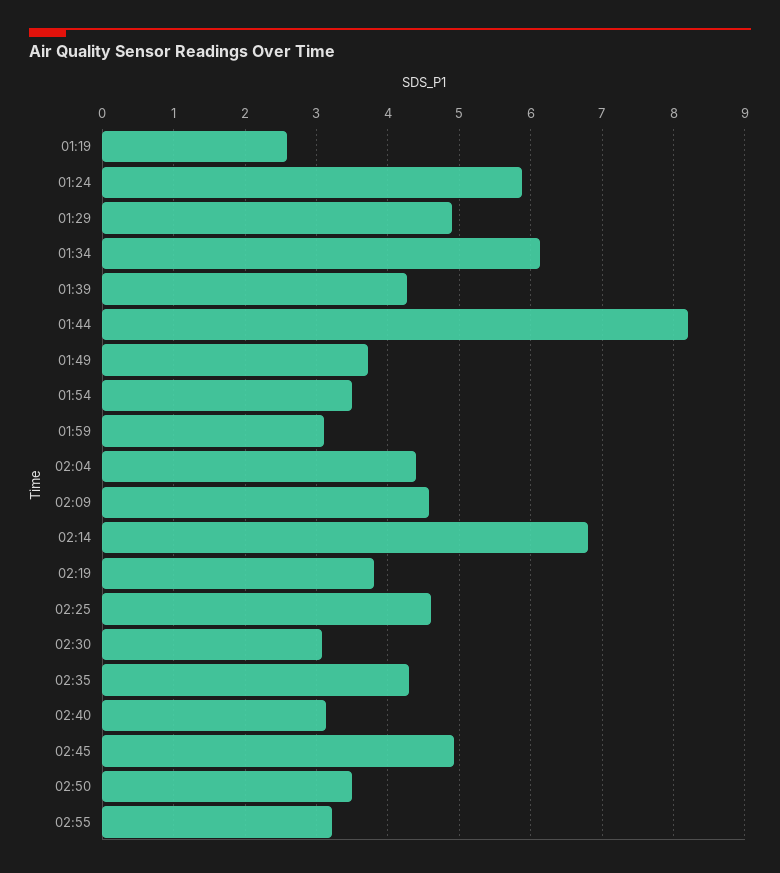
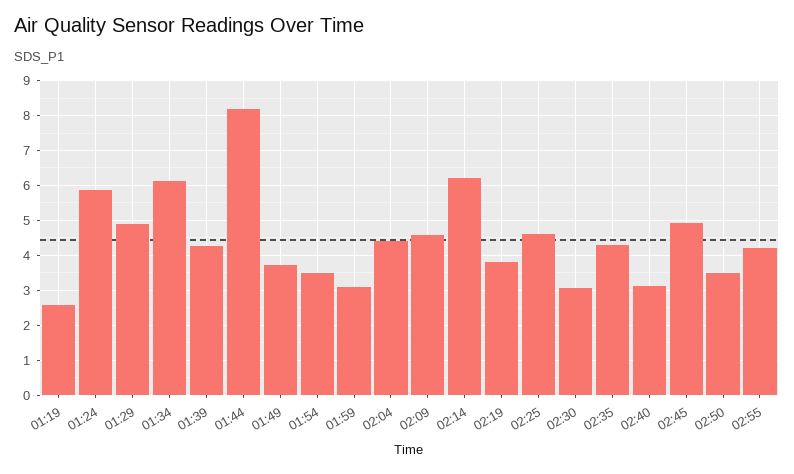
  {
    "01:19": 2.6,
    "01:24": 5.9,
    "01:29": 4.9,
    "01:34": 6.1,
    "01:39": 4.3,
    "01:44": 8.2,
    "01:49": 3.7,
    "01:54": 3.5,
    "01:59": 3.1,
    "02:04": 4.4,
    "02:09": 4.6,
-   "02:14": 6.8,
+   "02:14": 6.2,
    "02:19": 3.8,
    "02:25": 4.6,
    "02:30": 3.1,
    "02:35": 4.3,
    "02:40": 3.1,
    "02:45": 4.9,
    "02:50": 3.5,
-   "02:55": 3.2
+   "02:55": 4.2
  }

